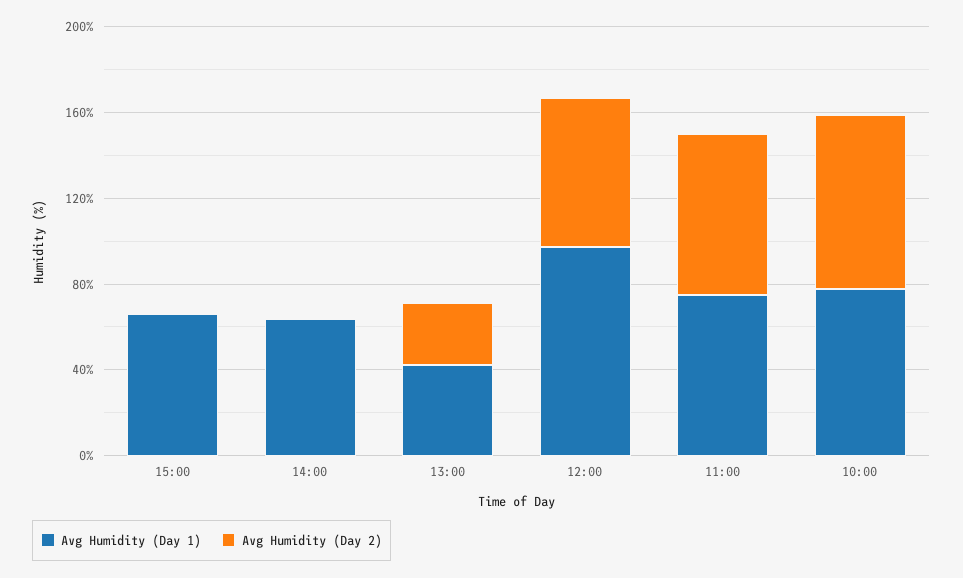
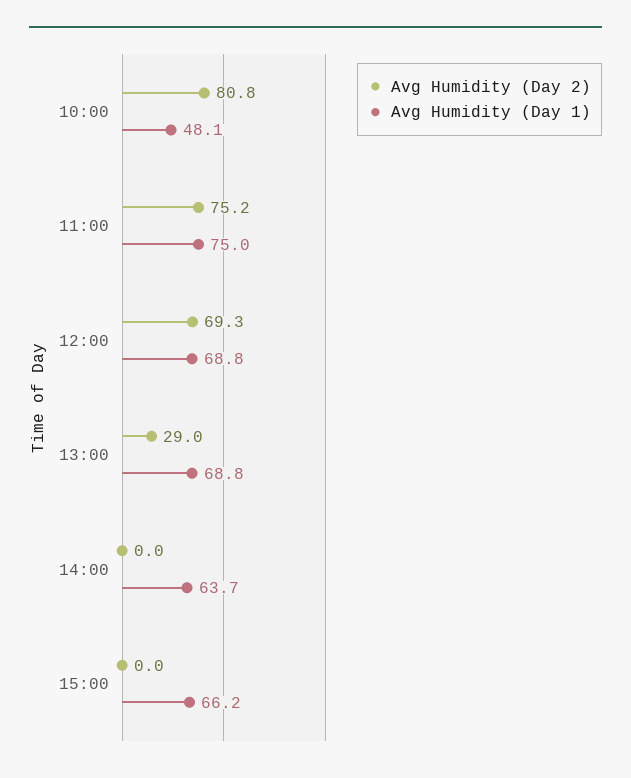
  {
    "Avg Humidity (Day 1)": {
      "15:00": 66.2,
      "14:00": 63.7,
-     "13:00": 40,
+     "13:00": 68.8,
-     "12:00": 100,
+     "12:00": 68.8,
      "11:00": 75,
-     "10:00": 80
+     "10:00": 48.1
    },
    "Avg Humidity (Day 2)": {
      "15:00": 0,
      "14:00": 0,
      "13:00": 29,
      "12:00": 69.3,
      "11:00": 75.2,
      "10:00": 80.8
    }
  }

